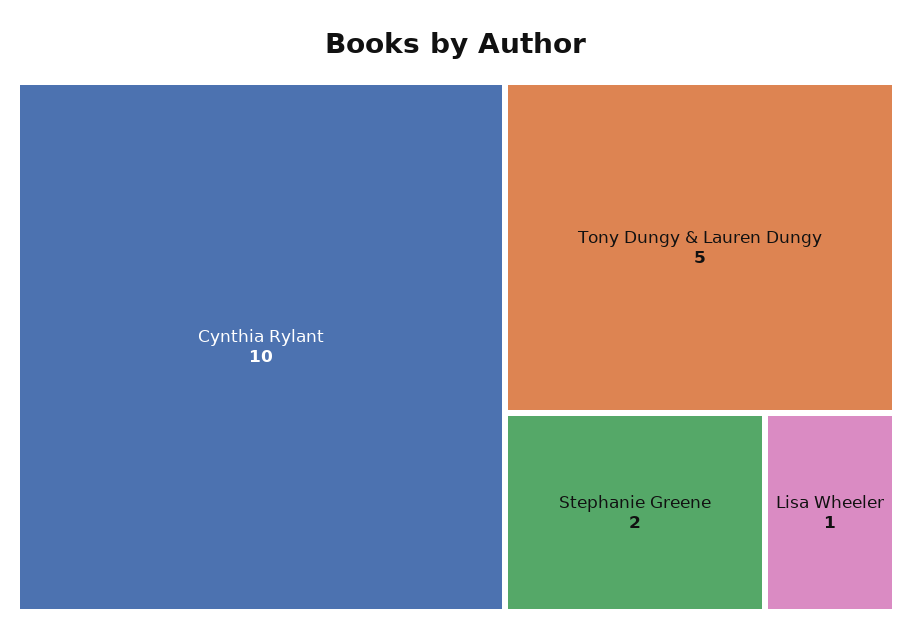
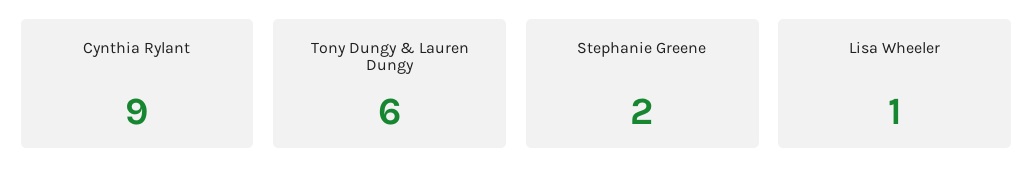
  {
-   "Cynthia Rylant": 10,
+   "Cynthia Rylant": 9,
-   "Tony Dungy & Lauren Dungy": 5,
+   "Tony Dungy & Lauren Dungy": 6,
    "Stephanie Greene": 2,
    "Lisa Wheeler": 1
  }

